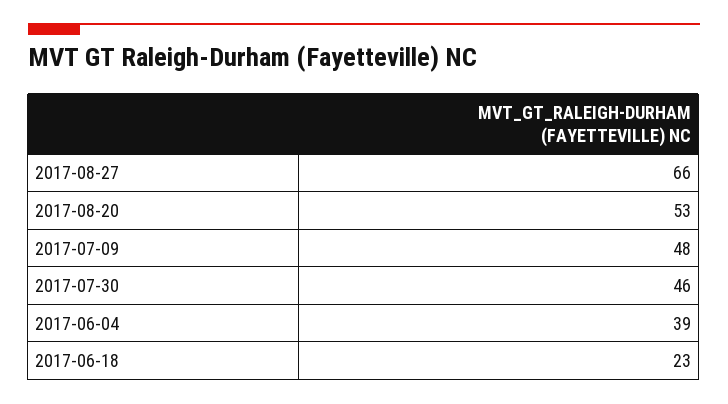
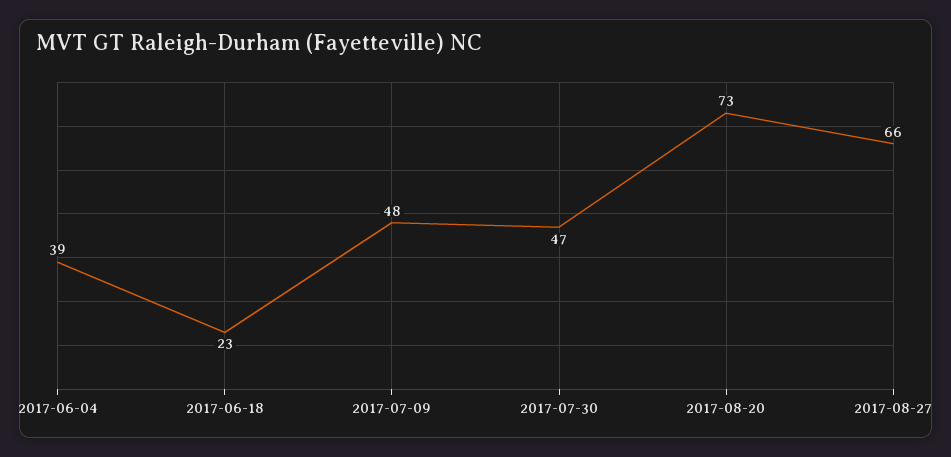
  {
    "2017-08-27": 66,
-   "2017-08-20": 53,
+   "2017-08-20": 73,
    "2017-07-09": 48,
-   "2017-07-30": 46,
+   "2017-07-30": 47,
    "2017-06-04": 39,
    "2017-06-18": 23
  }

